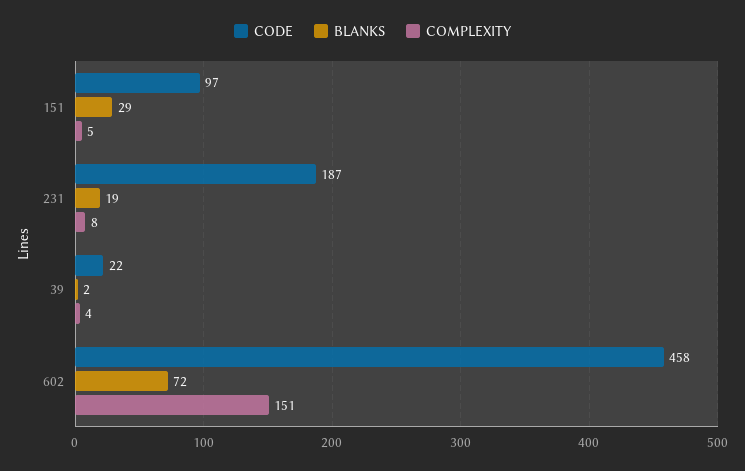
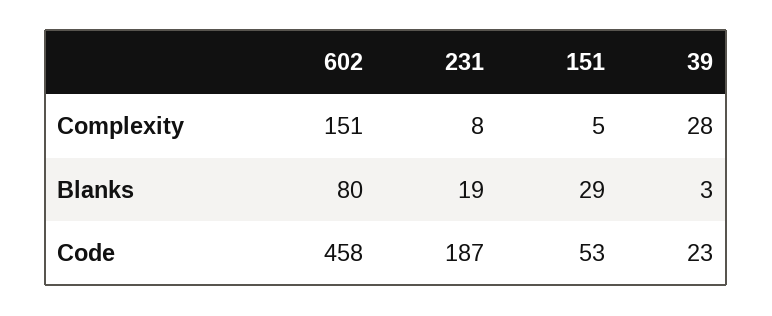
  {
    "CODE": {
-     "151": 97,
+     "151": 53,
      "231": 187,
-     "39": 22,
+     "39": 23,
      "602": 458
    },
    "BLANKS": {
      "151": 29,
      "231": 19,
-     "39": 2,
+     "39": 3,
-     "602": 72
+     "602": 80
    },
    "COMPLEXITY": {
      "151": 5,
      "231": 8,
-     "39": 4,
+     "39": 28,
      "602": 151
    }
  }

